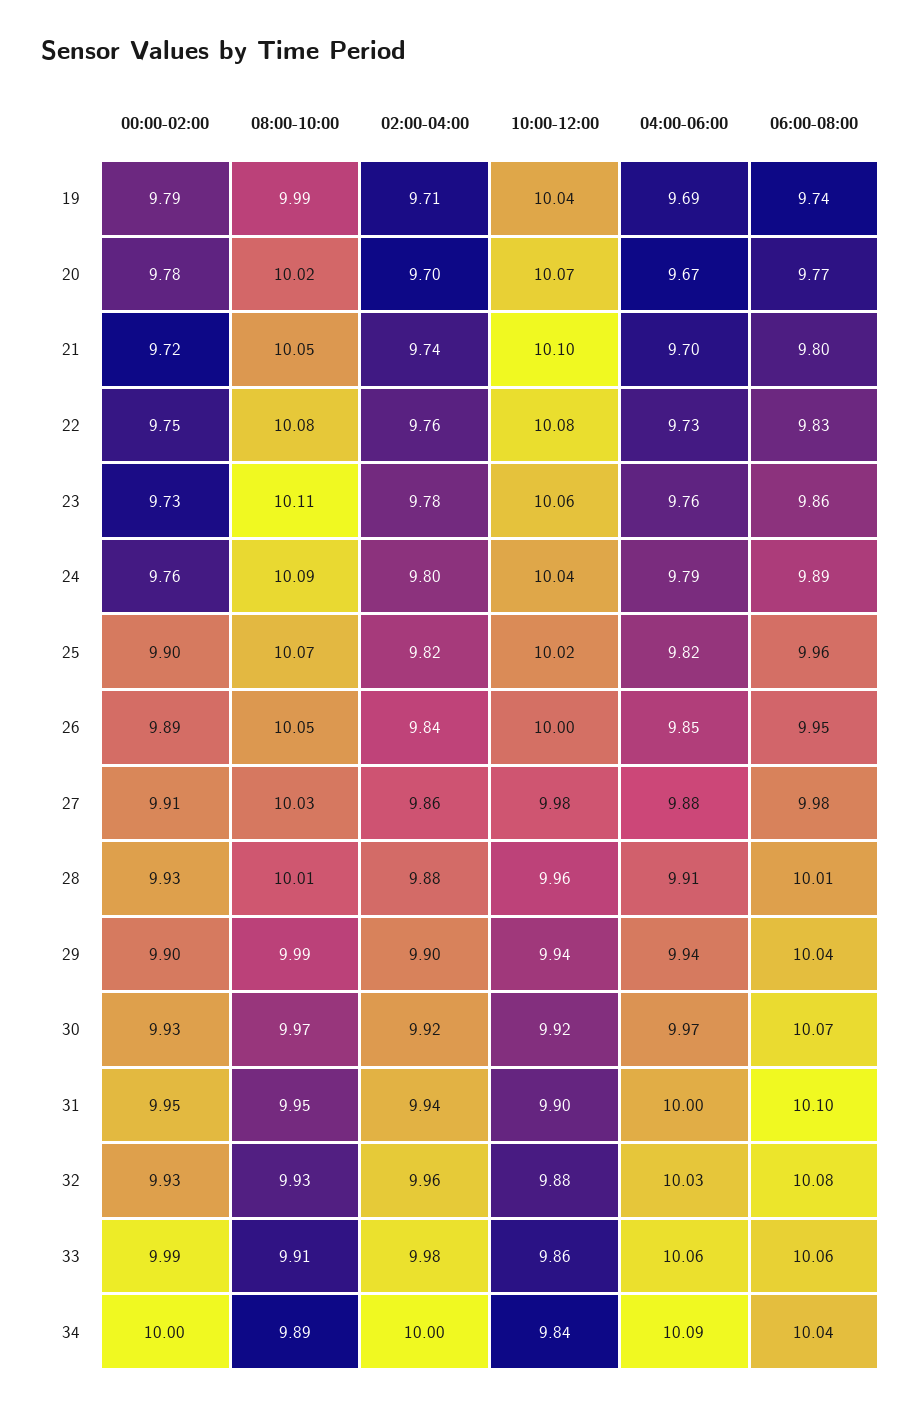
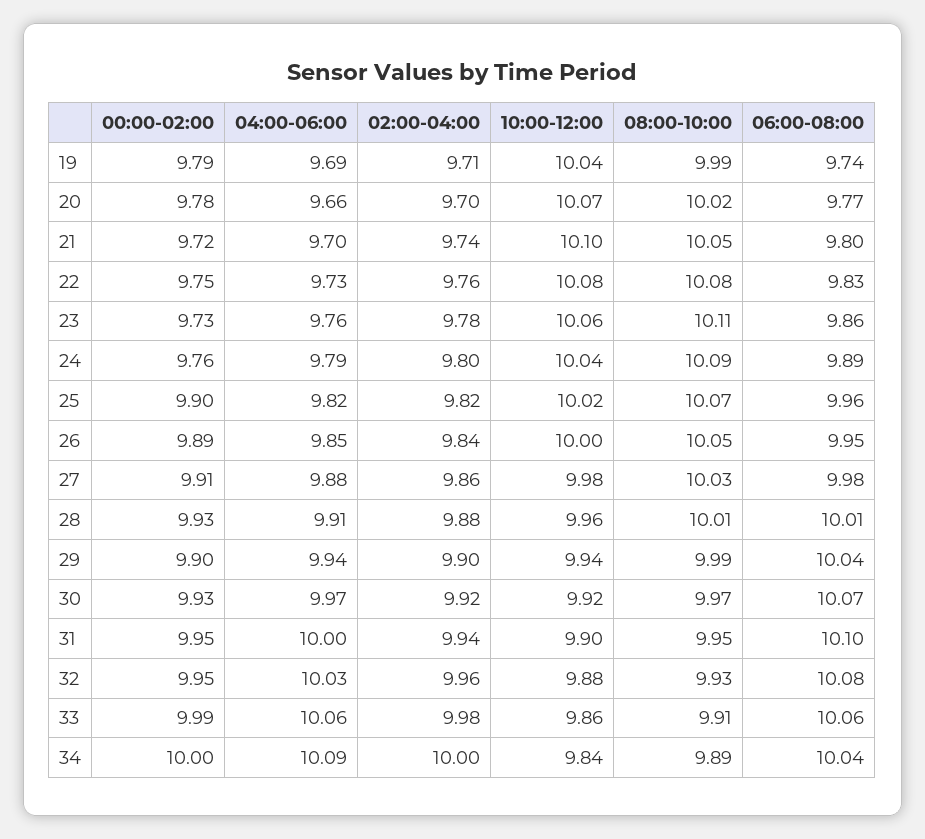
  {
    "00:00-02:00": {
      "19": 9.79,
      "20": 9.78,
      "21": 9.72,
      "22": 9.75,
      "23": 9.73,
      "24": 9.76,
      "25": 9.9,
      "26": 9.89,
      "27": 9.91,
      "28": 9.93,
      "29": 9.9,
      "30": 9.93,
      "31": 9.95,
-     "32": 9.93,
+     "32": 9.95,
      "33": 9.99,
      "34": 10
    },
    "08:00-10:00": {
      "19": 9.99,
      "20": 10.02,
      "21": 10.05,
      "22": 10.08,
      "23": 10.11,
      "24": 10.09,
      "25": 10.07,
      "26": 10.05,
      "27": 10.03,
      "28": 10.01,
      "29": 9.99,
      "30": 9.97,
      "31": 9.95,
      "32": 9.93,
      "33": 9.91,
      "34": 9.89
    },
    "02:00-04:00": {
      "19": 9.71,
      "20": 9.7,
      "21": 9.74,
      "22": 9.76,
      "23": 9.78,
      "24": 9.8,
      "25": 9.82,
      "26": 9.84,
      "27": 9.86,
      "28": 9.88,
      "29": 9.9,
      "30": 9.92,
      "31": 9.94,
      "32": 9.96,
      "33": 9.98,
      "34": 10
    },
    "10:00-12:00": {
      "19": 10.04,
      "20": 10.07,
      "21": 10.1,
      "22": 10.08,
      "23": 10.06,
      "24": 10.04,
      "25": 10.02,
      "26": 10,
      "27": 9.98,
      "28": 9.96,
      "29": 9.94,
      "30": 9.92,
      "31": 9.9,
      "32": 9.88,
      "33": 9.86,
      "34": 9.84
    },
    "04:00-06:00": {
      "19": 9.69,
-     "20": 9.67,
+     "20": 9.66,
      "21": 9.7,
      "22": 9.73,
      "23": 9.76,
      "24": 9.79,
      "25": 9.82,
      "26": 9.85,
      "27": 9.88,
      "28": 9.91,
      "29": 9.94,
      "30": 9.97,
      "31": 10,
      "32": 10.03,
      "33": 10.06,
      "34": 10.09
    },
    "06:00-08:00": {
      "19": 9.74,
      "20": 9.77,
      "21": 9.8,
      "22": 9.83,
      "23": 9.86,
      "24": 9.89,
      "25": 9.96,
      "26": 9.95,
      "27": 9.98,
      "28": 10.01,
      "29": 10.04,
      "30": 10.07,
      "31": 10.1,
      "32": 10.08,
      "33": 10.06,
      "34": 10.04
    }
  }

